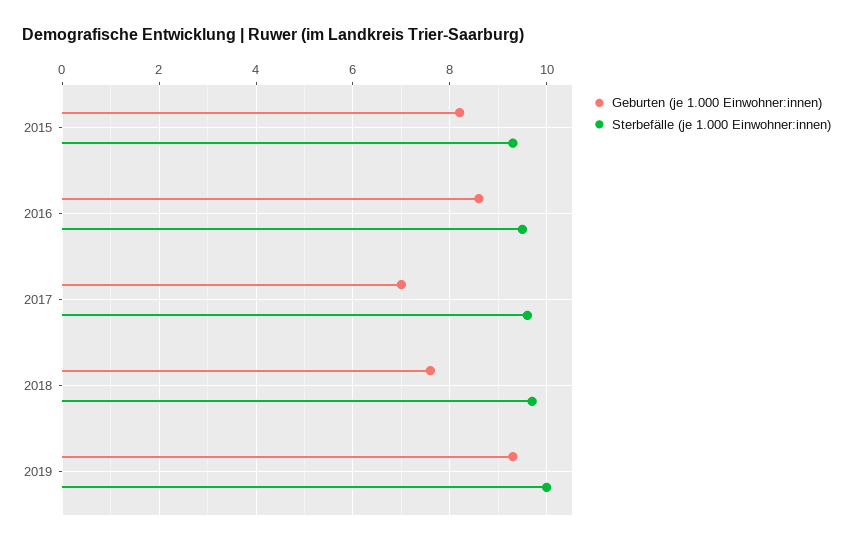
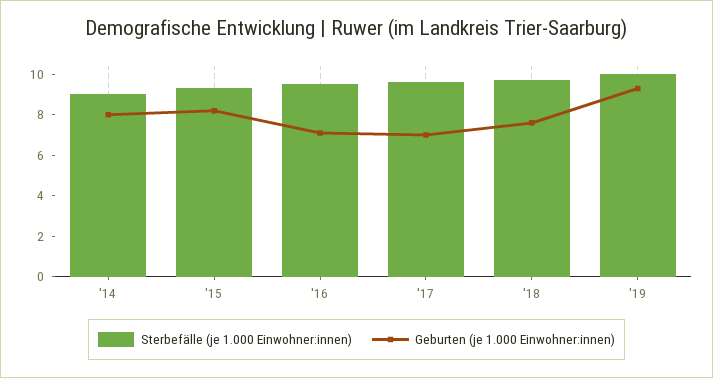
  {
    "Geburten (je 1.000 Einwohner:innen)": {
      "2015": 8,
-     "2016": 8.5,
+     "2016": 7,
      "2017": 7,
      "2018": 7.5,
-     "2019": 9.5
+     "2019": 9.5,
+     "'14": 8
    },
    "Sterbefälle (je 1.000 Einwohner:innen)": {
      "2015": 9.5,
      "2016": 9.5,
      "2017": 9.5,
      "2018": 9.5,
-     "2019": 10
+     "2019": 10,
+     "'14": 9
    }
  }

